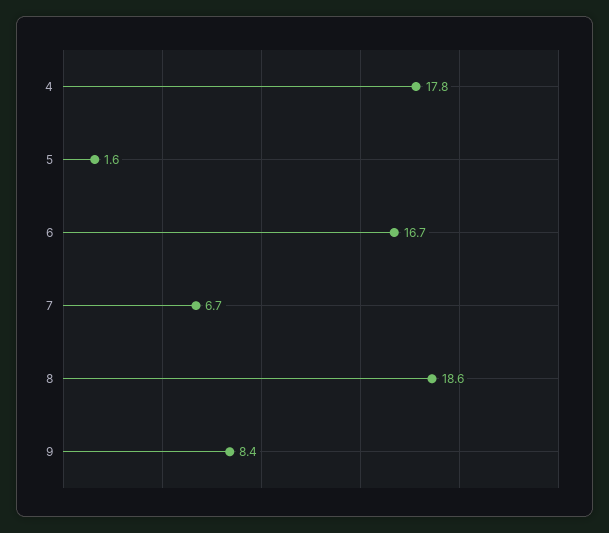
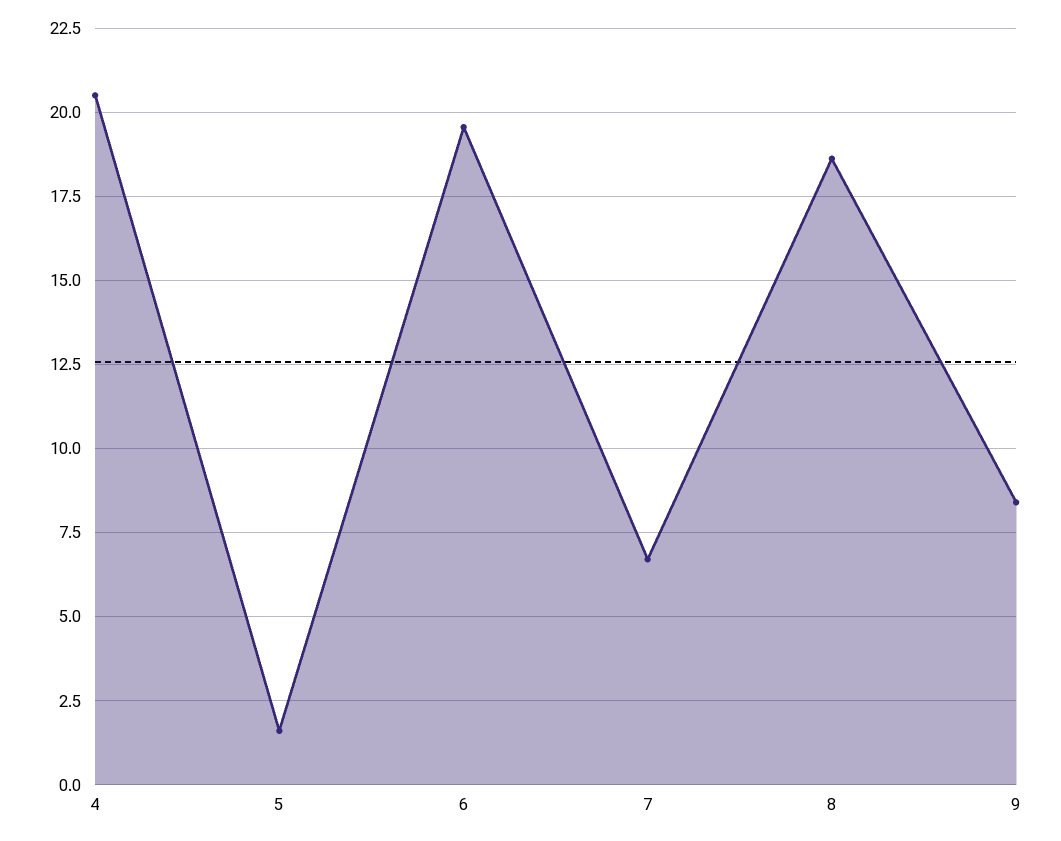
  {
-   "4": 17.8,
+   "4": 20.5,
    "5": 1.6,
-   "6": 16.7,
+   "6": 19.5,
    "7": 6.7,
    "8": 18.6,
    "9": 8.4
  }

